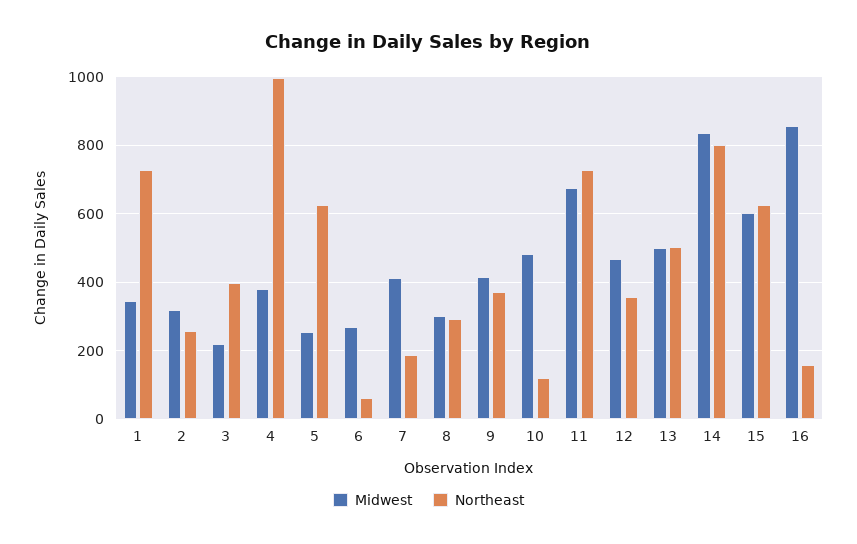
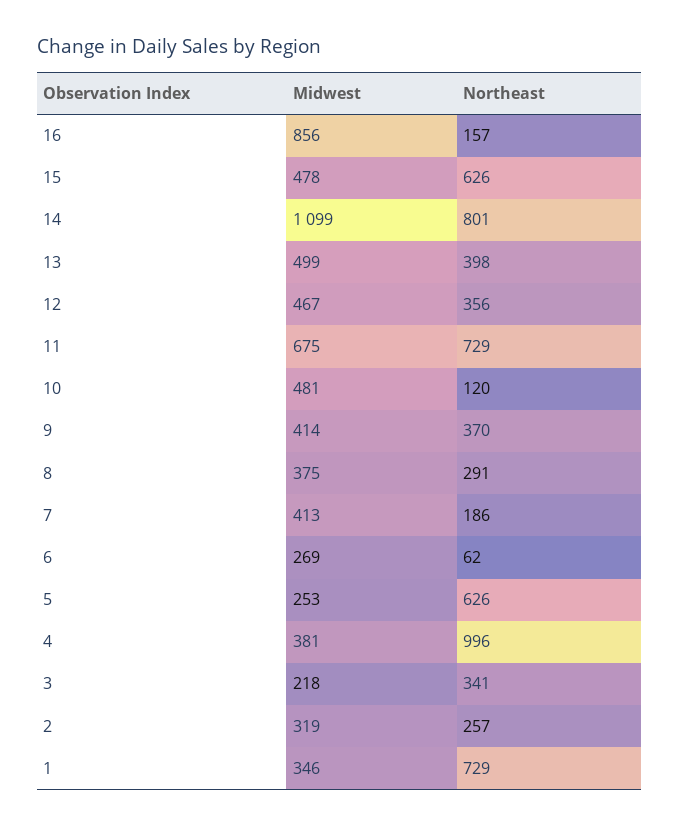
  {
    "Midwest": {
      "1": 346,
      "2": 319,
      "3": 218,
      "4": 381,
      "5": 253,
      "6": 269,
      "7": 413,
-     "8": 300,
+     "8": 375,
      "9": 414,
      "10": 481,
      "11": 675,
      "12": 467,
      "13": 499,
-     "14": 840,
+     "14": 1099,
-     "15": 600,
+     "15": 478,
      "16": 856
    },
    "Northeast": {
      "1": 729,
      "2": 257,
-     "3": 400,
+     "3": 341,
      "4": 996,
      "5": 626,
      "6": 62,
      "7": 186,
      "8": 291,
      "9": 370,
      "10": 120,
      "11": 729,
      "12": 356,
-     "13": 500,
+     "13": 398,
      "14": 801,
      "15": 626,
      "16": 157
    }
  }

